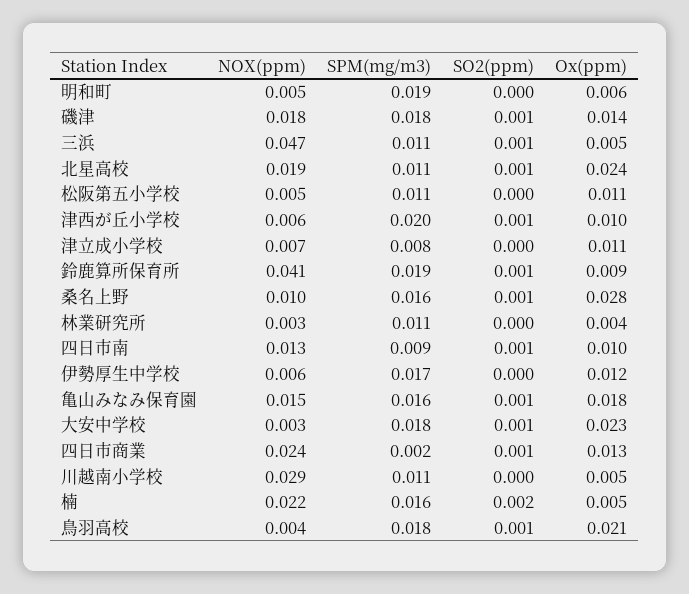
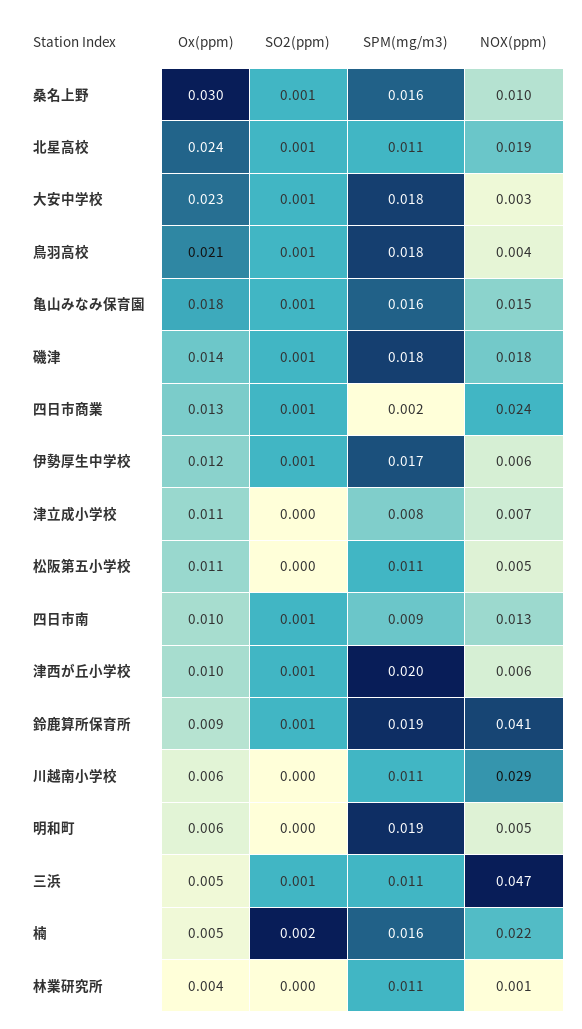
  {
    "NOX(ppm)": {
      "明和町": 0.005,
      "磯津": 0.018,
      "三浜": 0.047,
      "北星高校": 0.019,
      "松阪第五小学校": 0.005,
      "津西が丘小学校": 0.006,
      "津立成小学校": 0.007,
      "鈴鹿算所保育所": 0.041,
      "桑名上野": 0.01,
-     "林業研究所": 0.003,
+     "林業研究所": 0.001,
      "四日市南": 0.013,
      "伊勢厚生中学校": 0.006,
      "亀山みなみ保育園": 0.015,
      "大安中学校": 0.003,
      "四日市商業": 0.024,
      "川越南小学校": 0.029,
      "楠": 0.022,
      "鳥羽高校": 0.004
    },
    "SPM(mg/m3)": {
      "明和町": 0.019,
      "磯津": 0.018,
      "三浜": 0.011,
      "北星高校": 0.011,
      "松阪第五小学校": 0.011,
      "津西が丘小学校": 0.02,
      "津立成小学校": 0.008,
      "鈴鹿算所保育所": 0.019,
      "桑名上野": 0.016,
      "林業研究所": 0.011,
      "四日市南": 0.009,
      "伊勢厚生中学校": 0.017,
      "亀山みなみ保育園": 0.016,
      "大安中学校": 0.018,
      "四日市商業": 0.002,
      "川越南小学校": 0.011,
      "楠": 0.016,
      "鳥羽高校": 0.018
    },
    "SO2(ppm)": {
      "明和町": 0,
      "磯津": 0.001,
      "三浜": 0.001,
      "北星高校": 0.001,
      "松阪第五小学校": 0,
      "津西が丘小学校": 0.001,
      "津立成小学校": 0,
      "鈴鹿算所保育所": 0.001,
      "桑名上野": 0.001,
      "林業研究所": 0,
      "四日市南": 0.001,
-     "伊勢厚生中学校": 0,
+     "伊勢厚生中学校": 0.001,
      "亀山みなみ保育園": 0.001,
      "大安中学校": 0.001,
      "四日市商業": 0.001,
      "川越南小学校": 0,
      "楠": 0.002,
      "鳥羽高校": 0.001
    },
    "Ox(ppm)": {
      "明和町": 0.006,
      "磯津": 0.014,
      "三浜": 0.005,
      "北星高校": 0.024,
      "松阪第五小学校": 0.011,
      "津西が丘小学校": 0.01,
      "津立成小学校": 0.011,
      "鈴鹿算所保育所": 0.009,
-     "桑名上野": 0.028,
+     "桑名上野": 0.03,
      "林業研究所": 0.004,
      "四日市南": 0.01,
      "伊勢厚生中学校": 0.012,
      "亀山みなみ保育園": 0.018,
      "大安中学校": 0.023,
      "四日市商業": 0.013,
-     "川越南小学校": 0.005,
+     "川越南小学校": 0.006,
      "楠": 0.005,
      "鳥羽高校": 0.021
    }
  }

